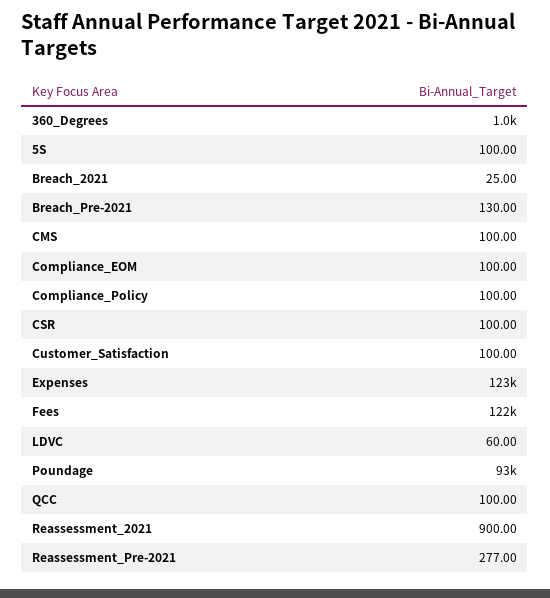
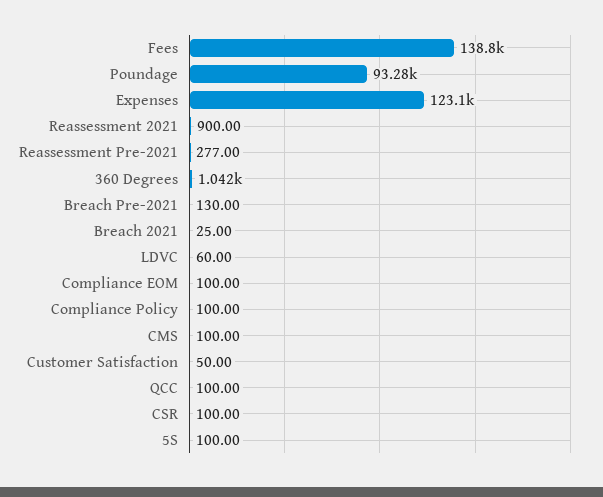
  {
    "360_Degrees": 1042,
    "5S": 100,
    "Breach_2021": 25,
    "Breach_Pre-2021": 130,
    "CMS": 100,
    "Compliance_EOM": 100,
    "Compliance_Policy": 100,
    "CSR": 100,
-   "Customer_Satisfaction": 100,
+   "Customer_Satisfaction": 50,
    "Expenses": 123100,
-   "Fees": 122000,
+   "Fees": 138800,
    "LDVC": 60,
    "Poundage": 93280,
    "QCC": 100,
    "Reassessment_2021": 900,
    "Reassessment_Pre-2021": 277
  }

